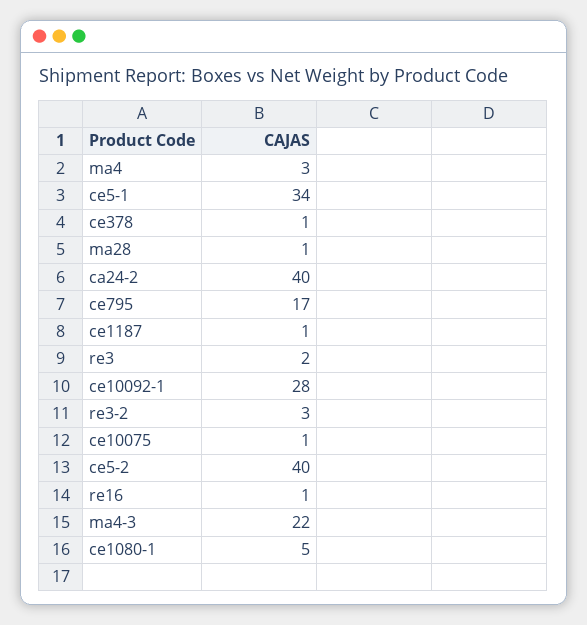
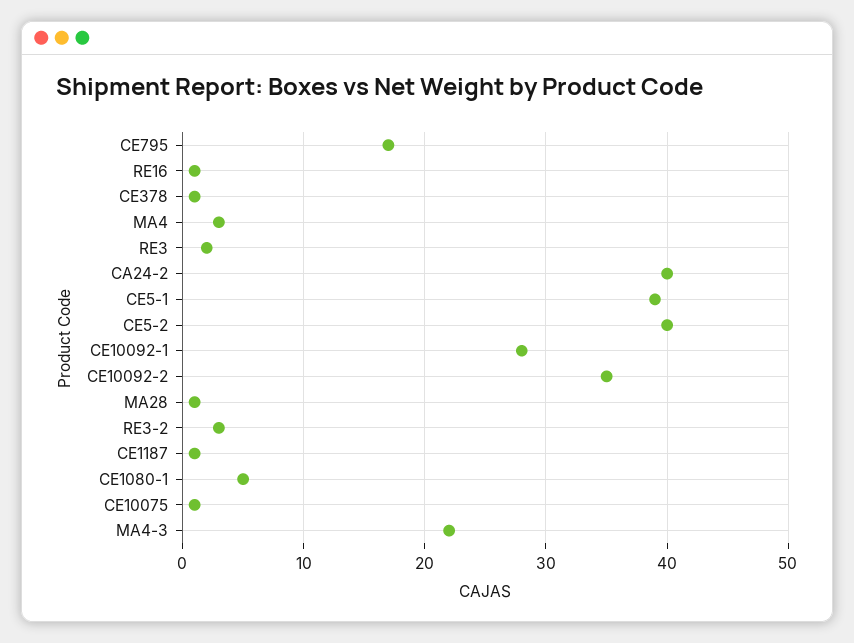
  {
    "ma4": 3,
-   "ce5-1": 34,
+   "ce5-1": 39,
    "ce378": 1,
    "ma28": 1,
    "ca24-2": 40,
    "ce795": 17,
    "ce1187": 1,
    "re3": 2,
    "ce10092-1": 28,
    "re3-2": 3,
    "ce10075": 1,
    "ce5-2": 40,
    "re16": 1,
    "ma4-3": 22,
-   "ce1080-1": 5
+   "ce1080-1": 5,
+   "CE10092-2": 35
  }

